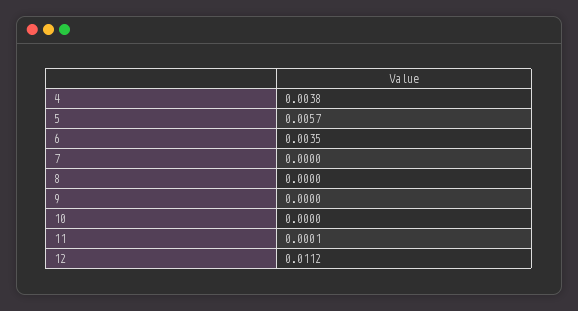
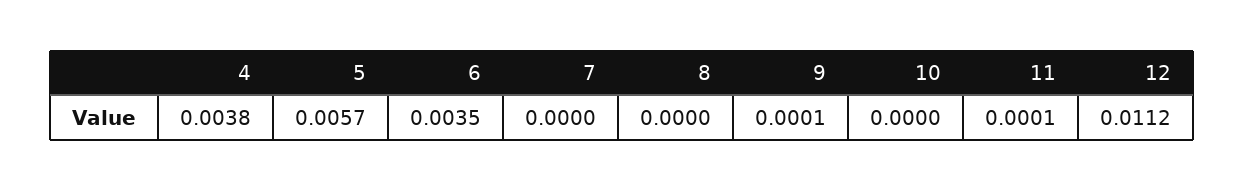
  {
    "4": 0.0038,
    "5": 0.0057,
    "6": 0.0035,
    "7": 0,
    "8": 0,
-   "9": 0,
+   "9": 0.0001,
    "10": 0,
    "11": 0.0001,
    "12": 0.0112
  }

